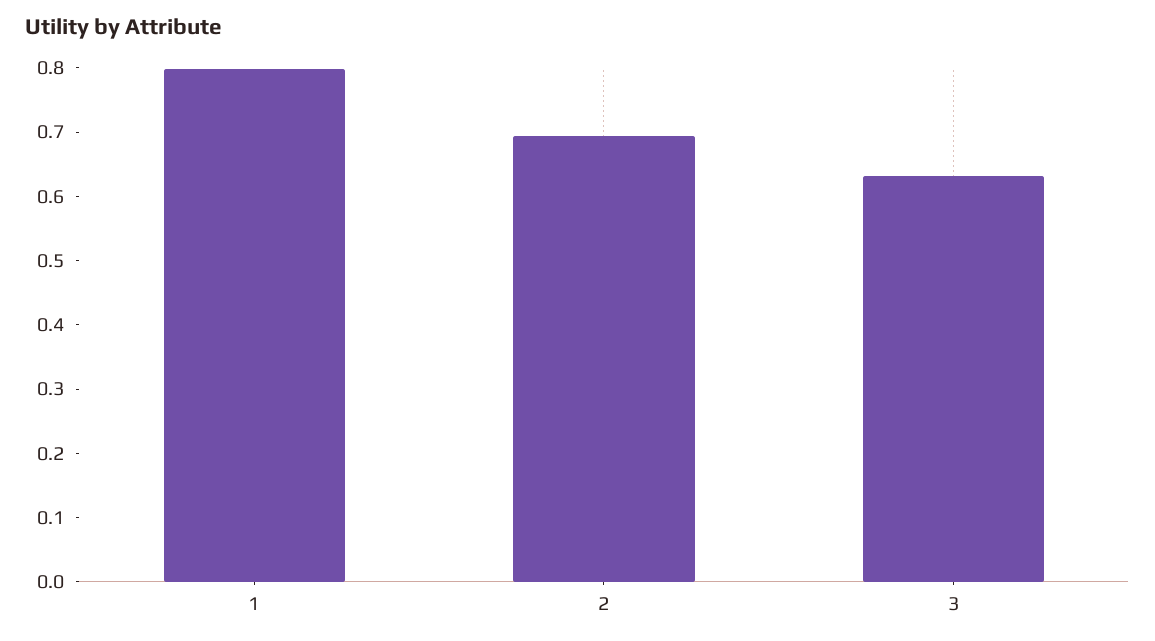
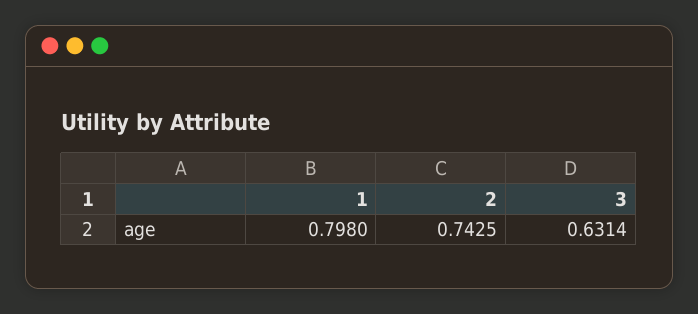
  {
    "1": 0.798,
-   "2": 0.7,
+   "2": 0.7425,
    "3": 0.6314
  }

